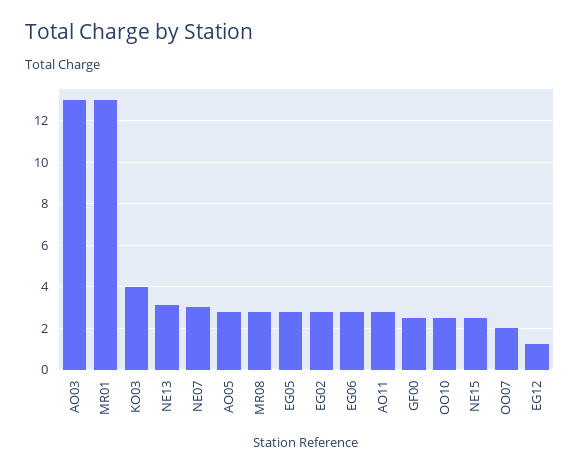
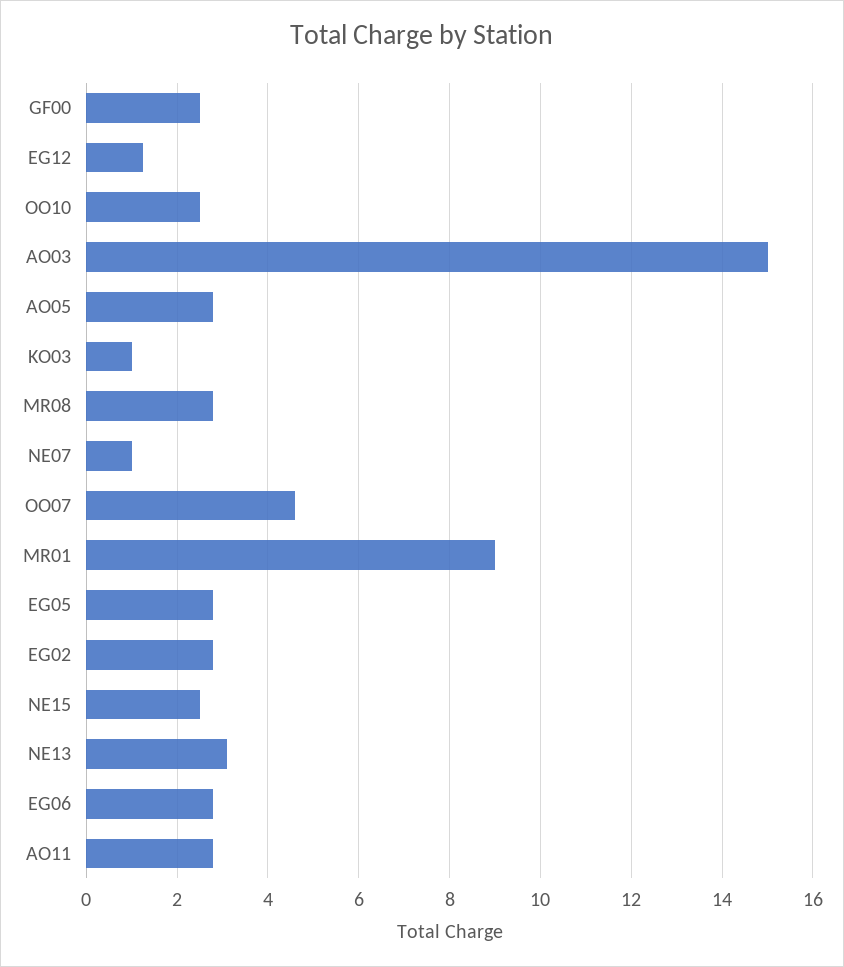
  {
-   "AO03": 13,
+   "AO03": 15,
-   "MR01": 13,
+   "MR01": 9,
-   "KO03": 4,
+   "KO03": 1,
    "NE13": 3.2,
-   "NE07": 3,
+   "NE07": 1,
    "AO05": 2.8,
    "MR08": 2.8,
    "EG05": 2.8,
    "EG02": 2.8,
    "EG06": 2.8,
    "AO11": 2.8,
    "GF00": 2.6,
    "OO10": 2.6,
    "NE15": 2.6,
-   "OO07": 2,
+   "OO07": 4.6,
    "EG12": 1.2
  }

